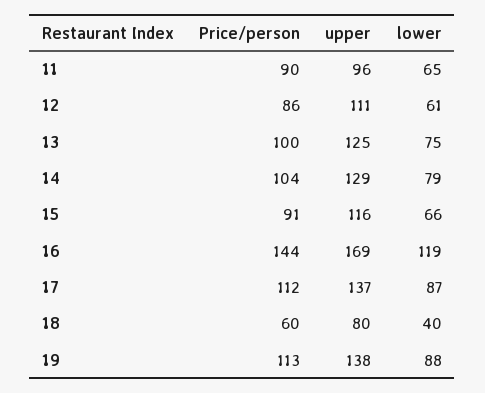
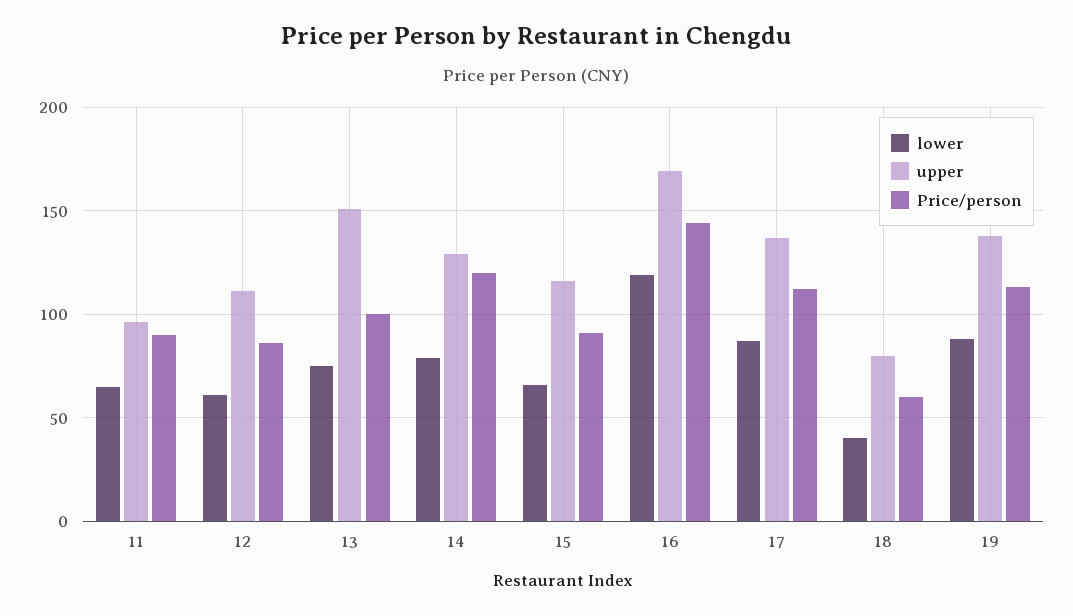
  {
    "Price/person": {
      "11": 90,
      "12": 86,
      "13": 100,
-     "14": 104,
+     "14": 120,
      "15": 91,
      "16": 144,
      "17": 112,
      "18": 60,
      "19": 113
    },
    "upper": {
      "11": 96,
      "12": 111,
-     "13": 125,
+     "13": 150,
      "14": 129,
      "15": 116,
      "16": 169,
      "17": 137,
      "18": 80,
      "19": 138
    },
    "lower": {
      "11": 65,
      "12": 61,
      "13": 75,
      "14": 79,
      "15": 66,
      "16": 119,
      "17": 87,
      "18": 40,
      "19": 88
    }
  }

